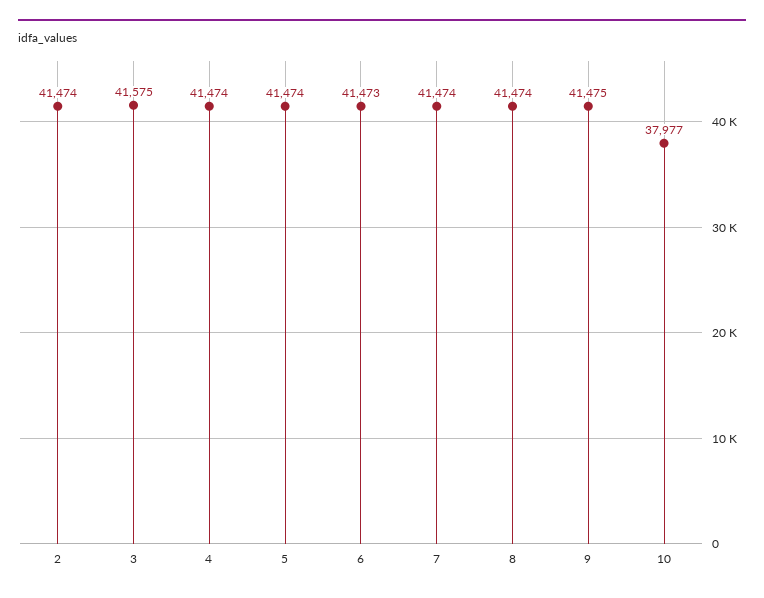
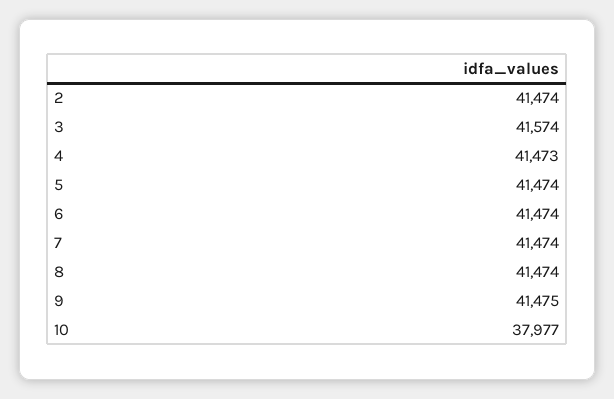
  {
    "2": 41474,
-   "3": 41575,
+   "3": 41574,
-   "4": 41474,
+   "4": 41473,
    "5": 41474,
-   "6": 41473,
+   "6": 41474,
    "7": 41474,
    "8": 41474,
    "9": 41475,
    "10": 37977
  }

